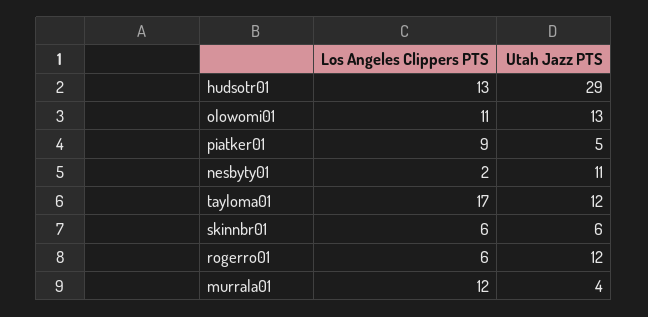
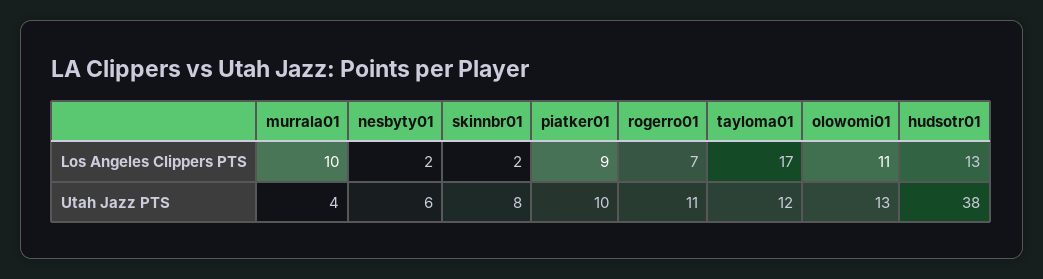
  {
    "Los Angeles Clippers PTS": {
      "hudsotr01": 13,
      "olowomi01": 11,
      "piatker01": 9,
      "nesbyty01": 2,
      "tayloma01": 17,
-     "skinnbr01": 6,
+     "skinnbr01": 2,
-     "rogerro01": 6,
+     "rogerro01": 7,
-     "murrala01": 12
+     "murrala01": 10
    },
    "Utah Jazz PTS": {
-     "hudsotr01": 29,
+     "hudsotr01": 38,
      "olowomi01": 13,
-     "piatker01": 5,
+     "piatker01": 10,
-     "nesbyty01": 11,
+     "nesbyty01": 6,
      "tayloma01": 12,
-     "skinnbr01": 6,
+     "skinnbr01": 8,
-     "rogerro01": 12,
+     "rogerro01": 11,
      "murrala01": 4
    }
  }

